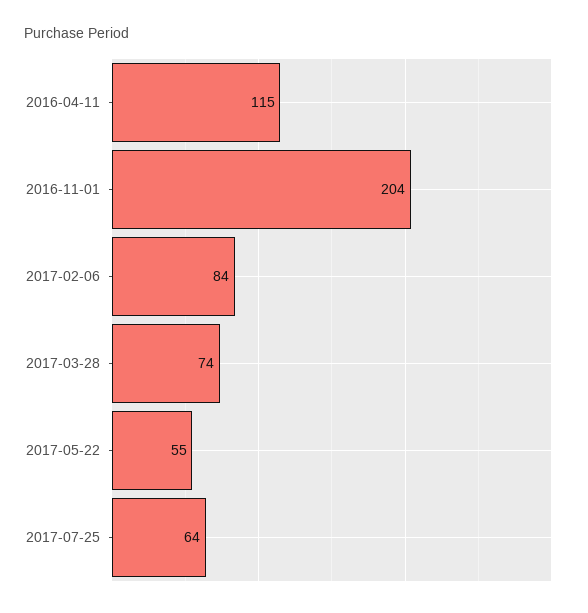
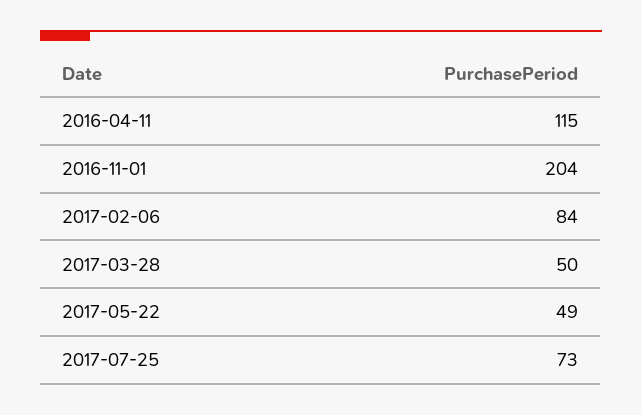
  {
    "2016-04-11": 115,
    "2016-11-01": 204,
    "2017-02-06": 84,
-   "2017-03-28": 74,
+   "2017-03-28": 50,
-   "2017-05-22": 55,
+   "2017-05-22": 49,
-   "2017-07-25": 64
+   "2017-07-25": 73
  }

